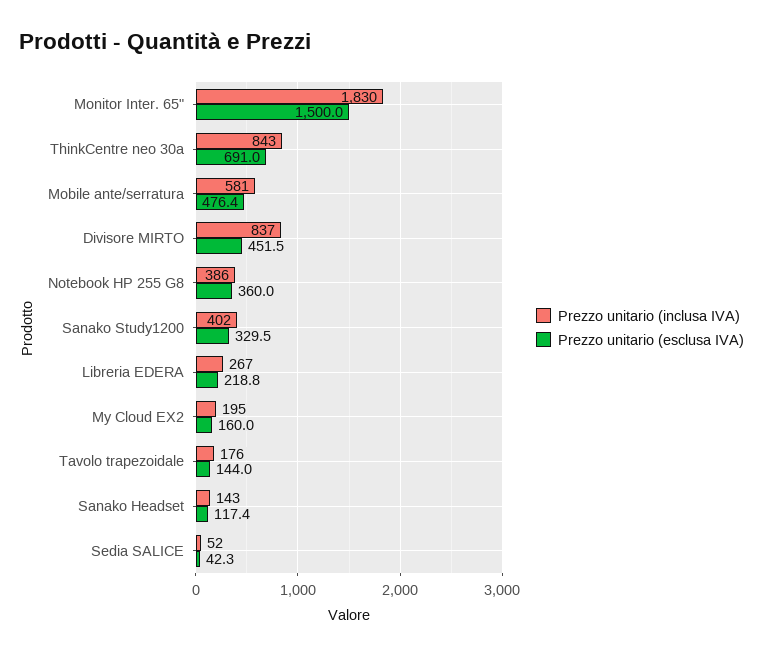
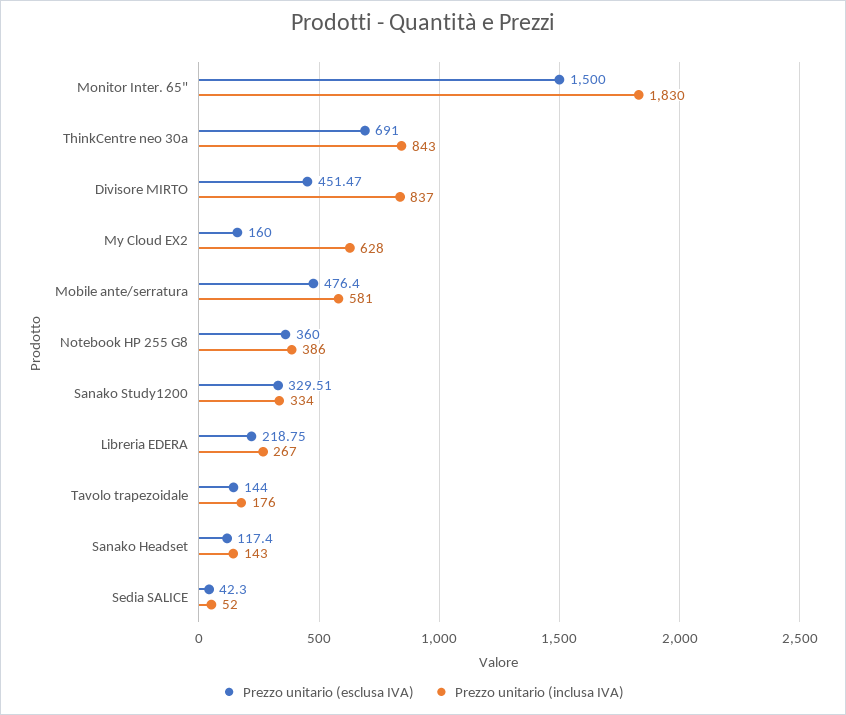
  {
    "Prezzo unitario (inclusa IVA)": {
      "Monitor Inter. 65\"": 1830,
      "ThinkCentre neo 30a": 843,
      "Mobile ante/serratura": 581,
      "Divisore MIRTO": 837,
      "Notebook HP 255 G8": 386,
-     "Sanako Study1200": 402,
+     "Sanako Study1200": 334,
      "Libreria EDERA": 267,
-     "My Cloud EX2": 195,
+     "My Cloud EX2": 628,
      "Tavolo trapezoidale": 176,
      "Sanako Headset": 143,
      "Sedia SALICE": 52
    },
    "Prezzo unitario (esclusa IVA)": {
      "Monitor Inter. 65\"": 1500,
      "ThinkCentre neo 30a": 691,
      "Mobile ante/serratura": 476.4,
      "Divisore MIRTO": 451.47,
      "Notebook HP 255 G8": 360,
      "Sanako Study1200": 329.51,
      "Libreria EDERA": 218.75,
      "My Cloud EX2": 160,
      "Tavolo trapezoidale": 144,
      "Sanako Headset": 117.4,
      "Sedia SALICE": 42.3
    }
  }

